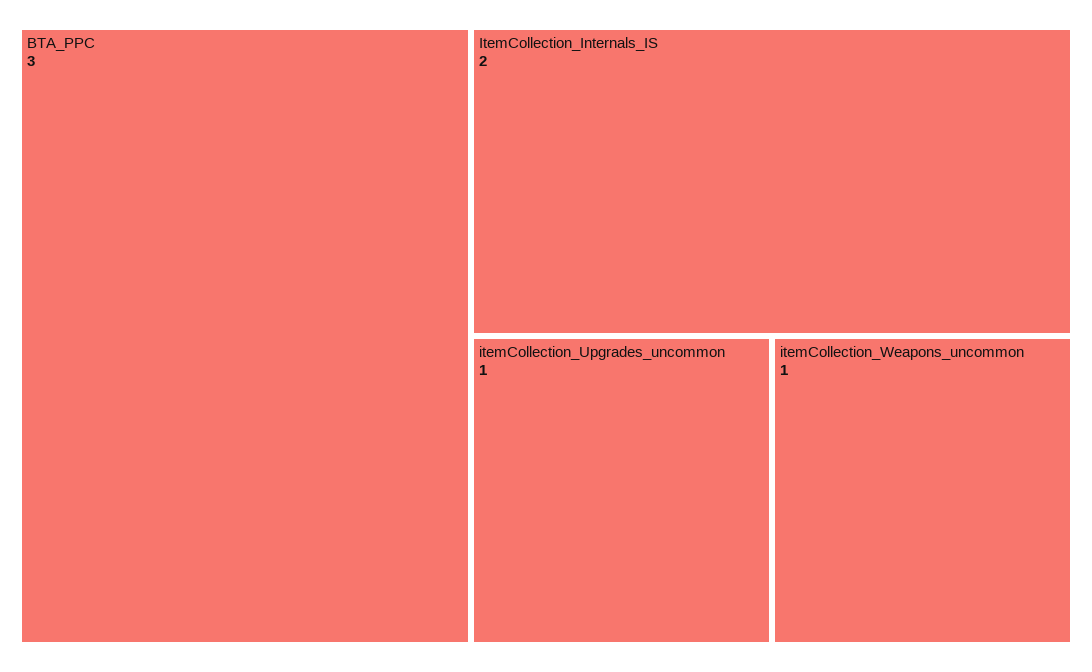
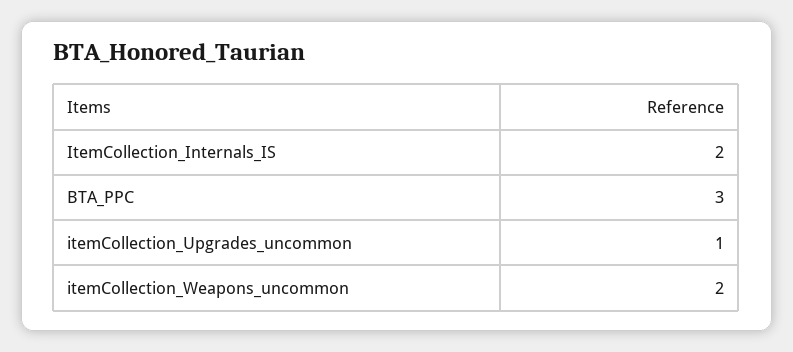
  {
    "BTA_PPC": 3,
    "ItemCollection_Internals_IS": 2,
    "itemCollection_Upgrades_uncommon": 1,
-   "itemCollection_Weapons_uncommon": 1
+   "itemCollection_Weapons_uncommon": 2
  }

